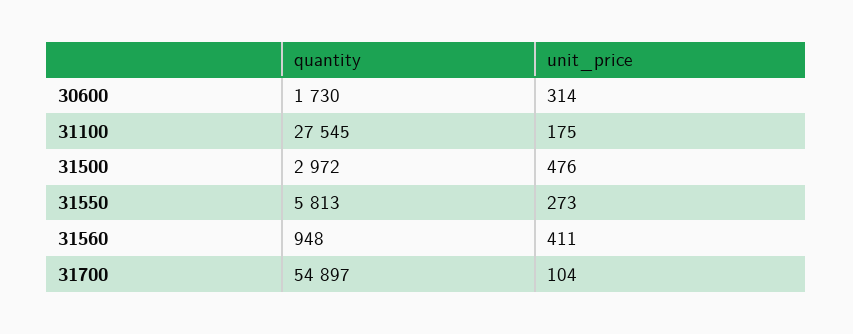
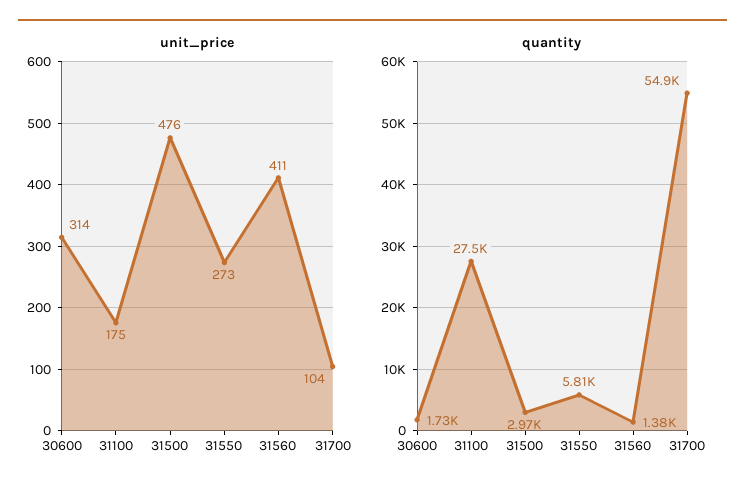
  {
    "quantity": {
      "30600": 1730,
      "31100": 27545,
      "31500": 2972,
      "31550": 5813,
-     "31560": 948,
+     "31560": 1380,
      "31700": 54897
    },
    "unit_price": {
      "30600": 314,
      "31100": 175,
      "31500": 476,
      "31550": 273,
      "31560": 411,
      "31700": 104
    }
  }

